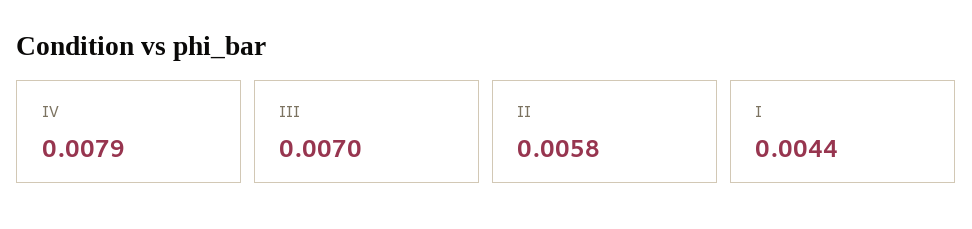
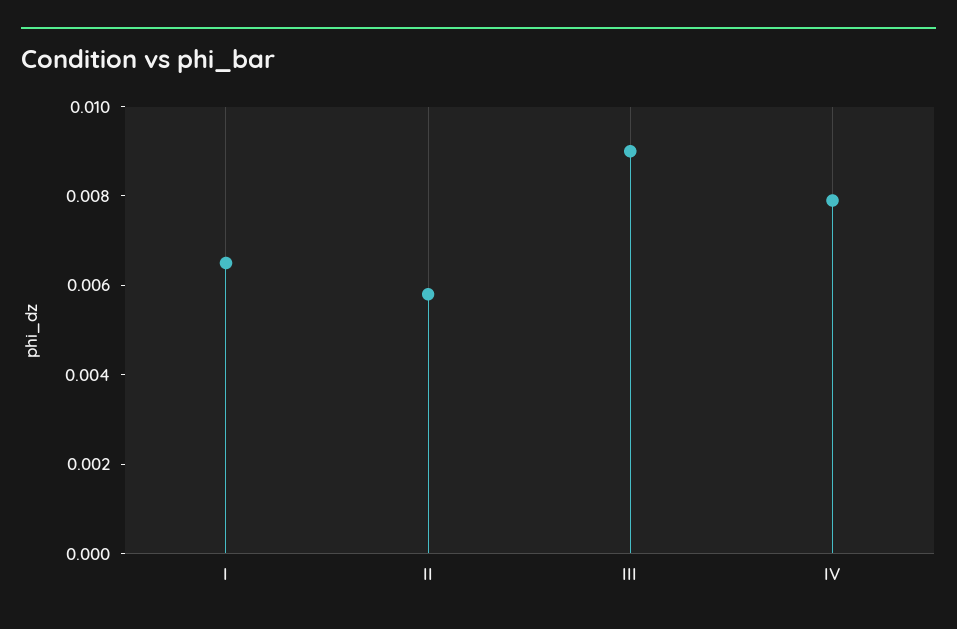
  {
    "IV": 0.0079,
-   "III": 0.007,
+   "III": 0.009,
    "II": 0.0058,
-   "I": 0.0044
+   "I": 0.0065
  }

